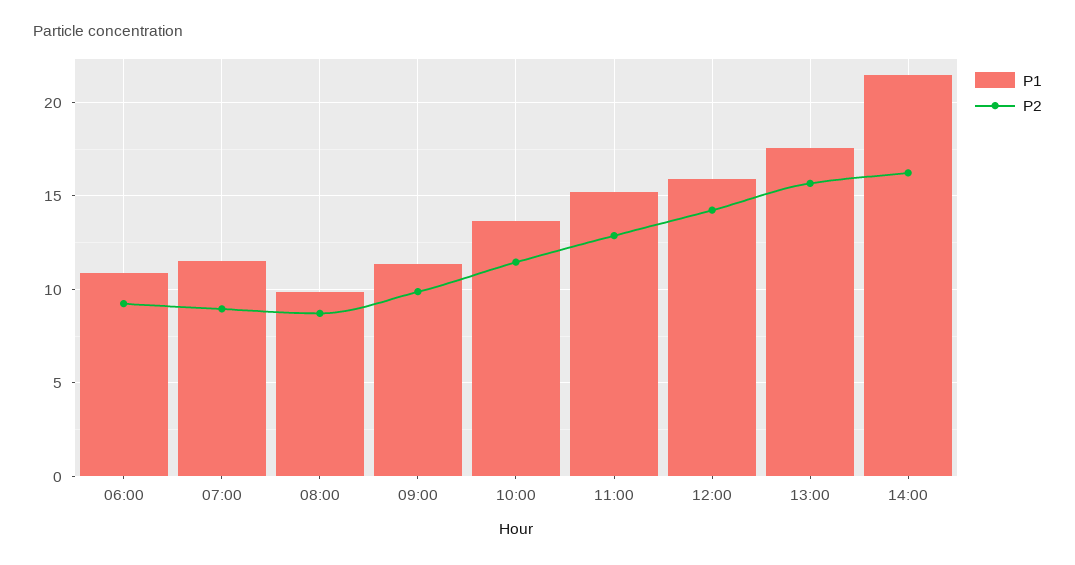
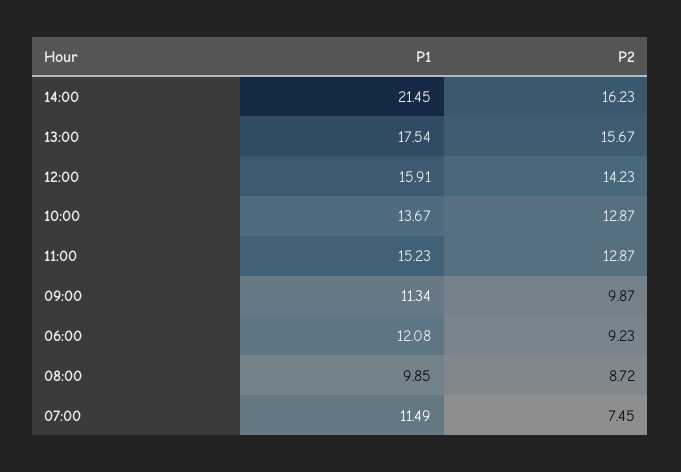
  {
    "P1": {
-     "06:00": 11,
+     "06:00": 12.08,
      "07:00": 11.49,
      "08:00": 9.85,
      "09:00": 11.34,
      "10:00": 13.67,
      "11:00": 15.23,
      "12:00": 15.91,
      "13:00": 17.54,
      "14:00": 21.45
    },
    "P2": {
      "06:00": 9.23,
-     "07:00": 9,
+     "07:00": 7.45,
      "08:00": 8.72,
      "09:00": 9.87,
-     "10:00": 11.5,
+     "10:00": 12.87,
      "11:00": 12.87,
      "12:00": 14.23,
      "13:00": 15.67,
      "14:00": 16.23
    }
  }

